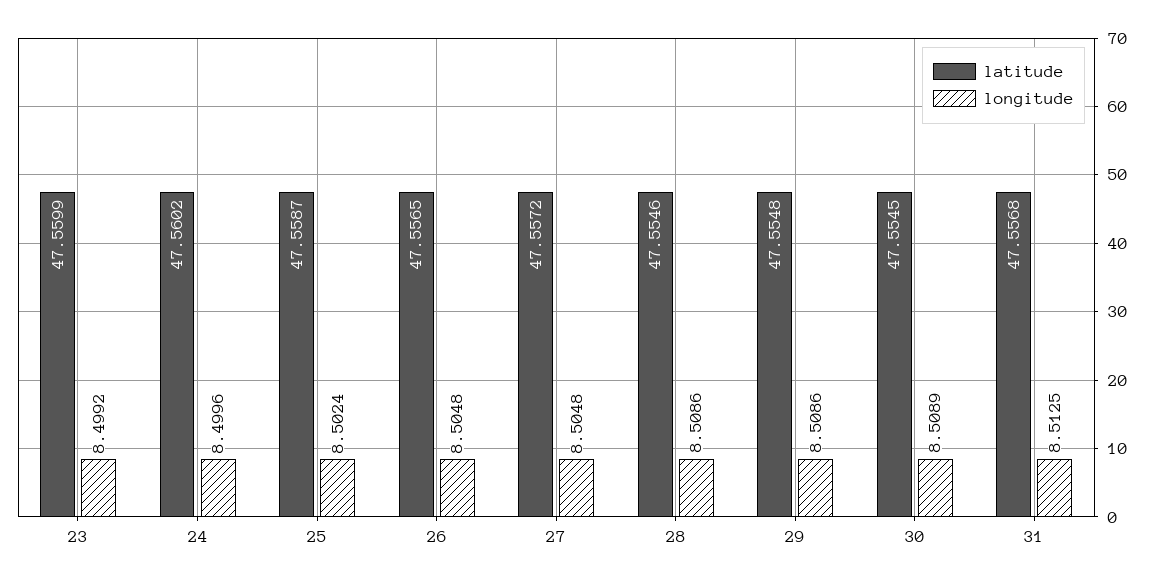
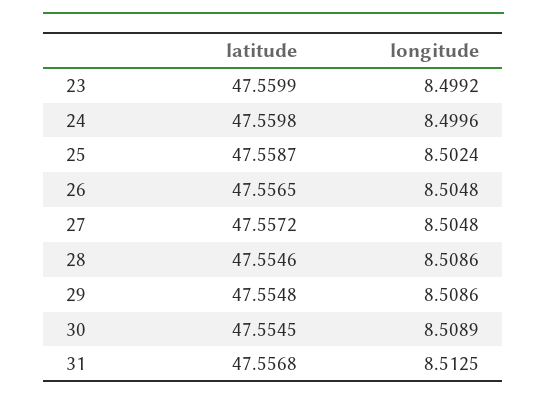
  {
    "latitude": {
      "23": 47.5599,
-     "24": 47.5602,
+     "24": 47.5598,
      "25": 47.5587,
      "26": 47.5565,
      "27": 47.5572,
      "28": 47.5546,
      "29": 47.5548,
      "30": 47.5545,
      "31": 47.5568
    },
    "longitude": {
      "23": 8.4992,
      "24": 8.4996,
      "25": 8.5024,
      "26": 8.5048,
      "27": 8.5048,
      "28": 8.5086,
      "29": 8.5086,
      "30": 8.5089,
      "31": 8.5125
    }
  }

